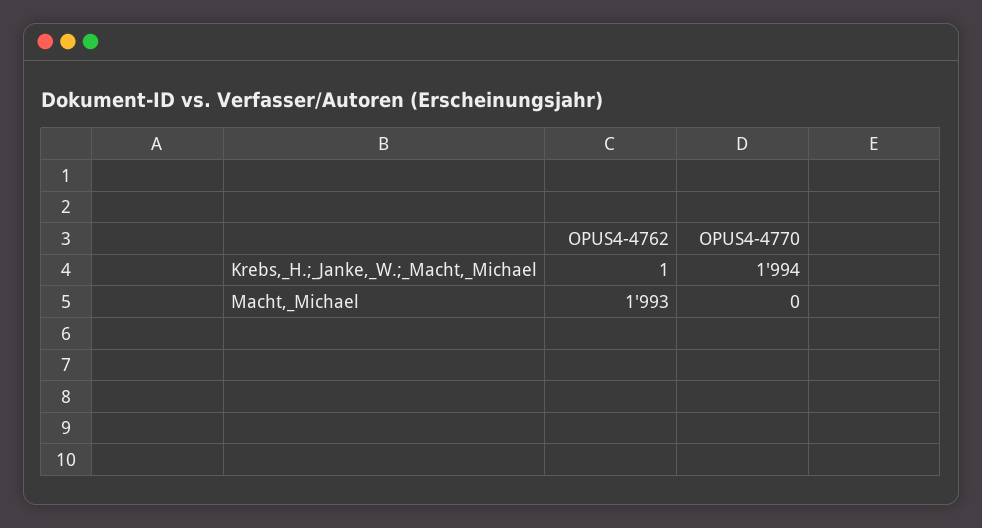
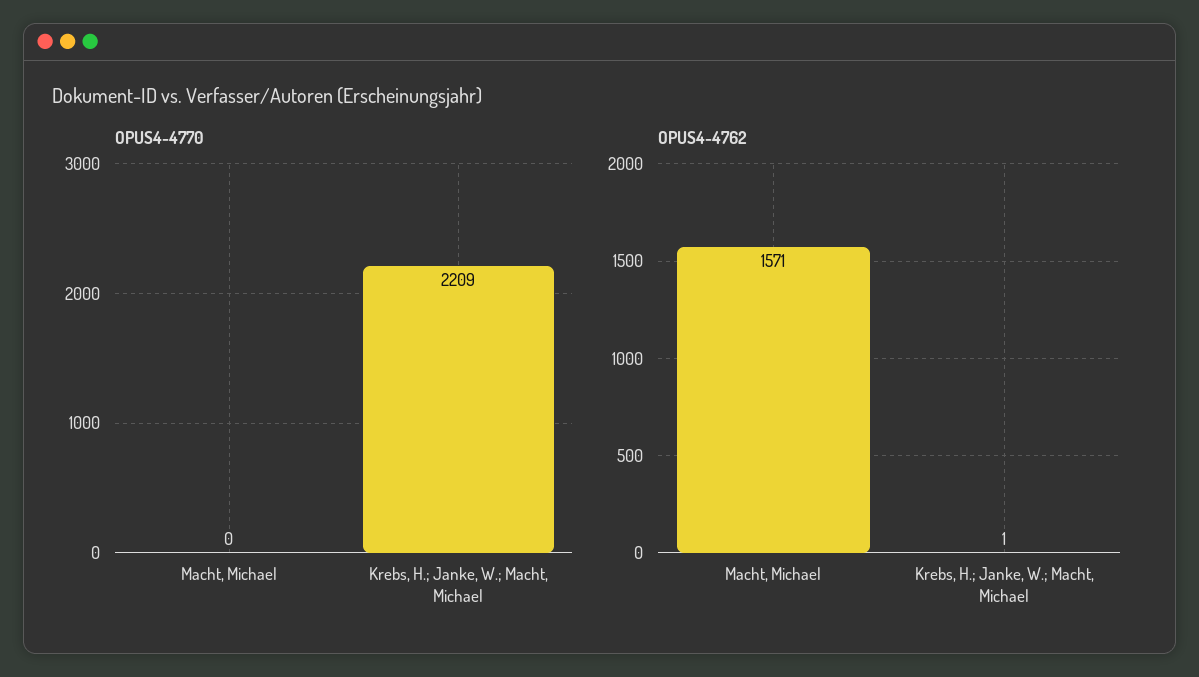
  {
    "OPUS4-4762": {
      "Krebs,_H.;_Janke,_W.;_Macht,_Michael": 1,
-     "Macht,_Michael": 1993
+     "Macht,_Michael": 1571
    },
    "OPUS4-4770": {
-     "Krebs,_H.;_Janke,_W.;_Macht,_Michael": 1994,
+     "Krebs,_H.;_Janke,_W.;_Macht,_Michael": 2209,
      "Macht,_Michael": 0
    }
  }

